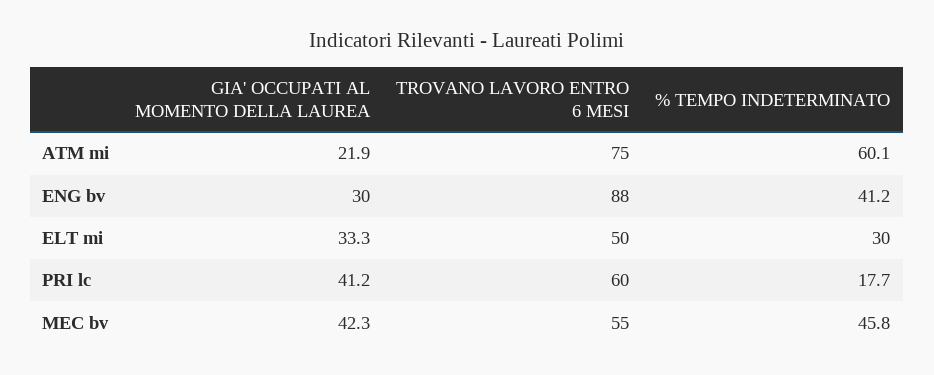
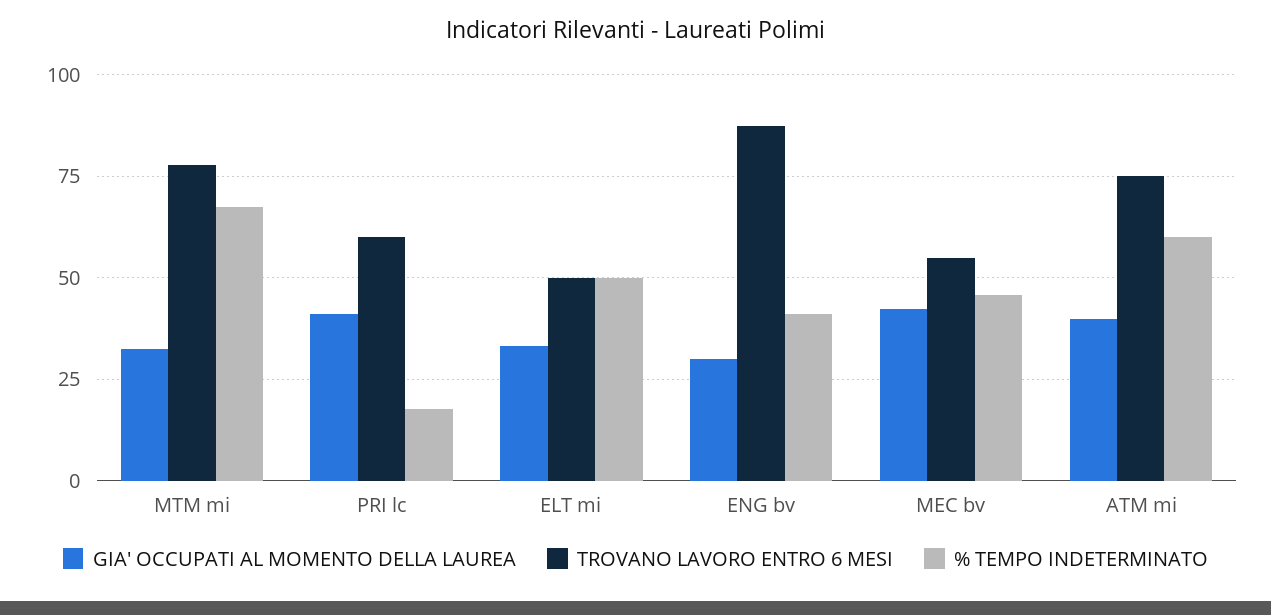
  {
    "GIA' OCCUPATI AL MOMENTO DELLA LAUREA": {
-     "ATM mi": 21.9,
+     "ATM mi": 40,
      "ENG bv": 30,
      "ELT mi": 33.3,
      "PRI lc": 41.2,
-     "MEC bv": 42.3
+     "MEC bv": 42.3,
+     "MTM mi": 32.5
    },
    "TROVANO LAVORO ENTRO 6 MESI": {
      "ATM mi": 75,
      "ENG bv": 88,
      "ELT mi": 50,
      "PRI lc": 60,
-     "MEC bv": 55
+     "MEC bv": 55,
+     "MTM mi": 77.5
    },
    "% TEMPO INDETERMINATO": {
      "ATM mi": 60.1,
      "ENG bv": 41.2,
-     "ELT mi": 30,
+     "ELT mi": 50,
      "PRI lc": 17.7,
-     "MEC bv": 45.8
+     "MEC bv": 45.8,
+     "MTM mi": 67.5
    }
  }

